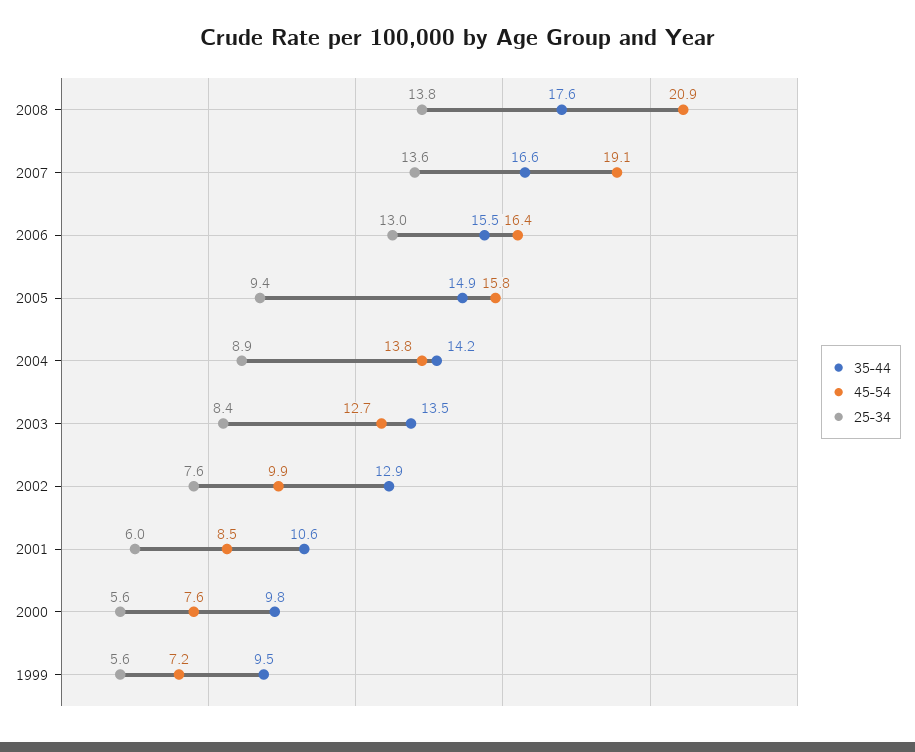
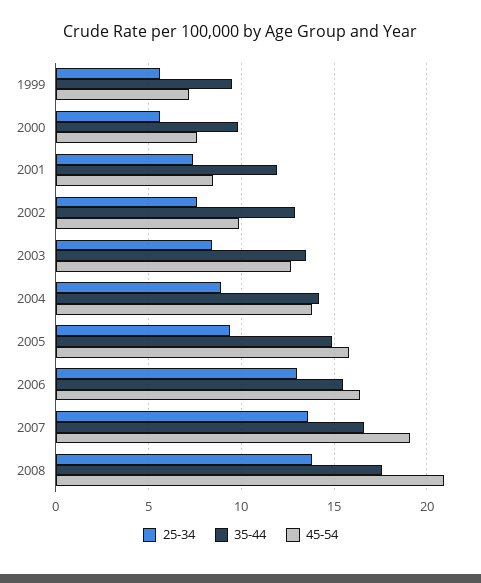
  {
    "35-44": {
      "2008": 17.6,
      "2007": 16.6,
      "2006": 15.5,
      "2005": 14.9,
      "2004": 14.2,
      "2003": 13.5,
      "2002": 12.9,
-     "2001": 10.6,
+     "2001": 12,
      "2000": 9.8,
      "1999": 9.5
    },
    "45-54": {
      "2008": 20.9,
      "2007": 19.1,
      "2006": 16.4,
      "2005": 15.8,
      "2004": 13.8,
      "2003": 12.7,
      "2002": 9.9,
      "2001": 8.5,
      "2000": 7.6,
      "1999": 7.2
    },
    "25-34": {
      "2008": 13.8,
      "2007": 13.6,
      "2006": 13,
      "2005": 9.4,
      "2004": 8.9,
      "2003": 8.4,
      "2002": 7.6,
-     "2001": 6,
+     "2001": 7.5,
      "2000": 5.6,
      "1999": 5.6
    }
  }

